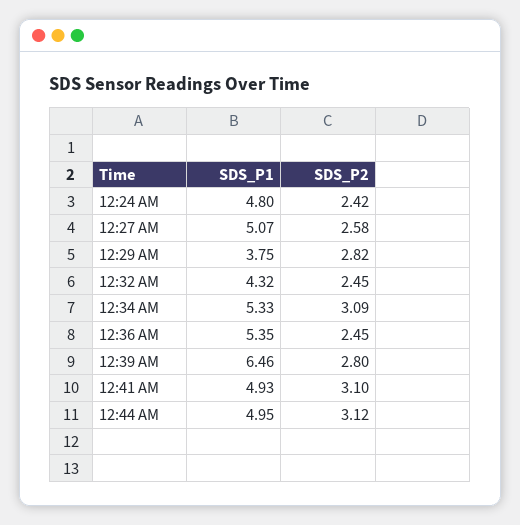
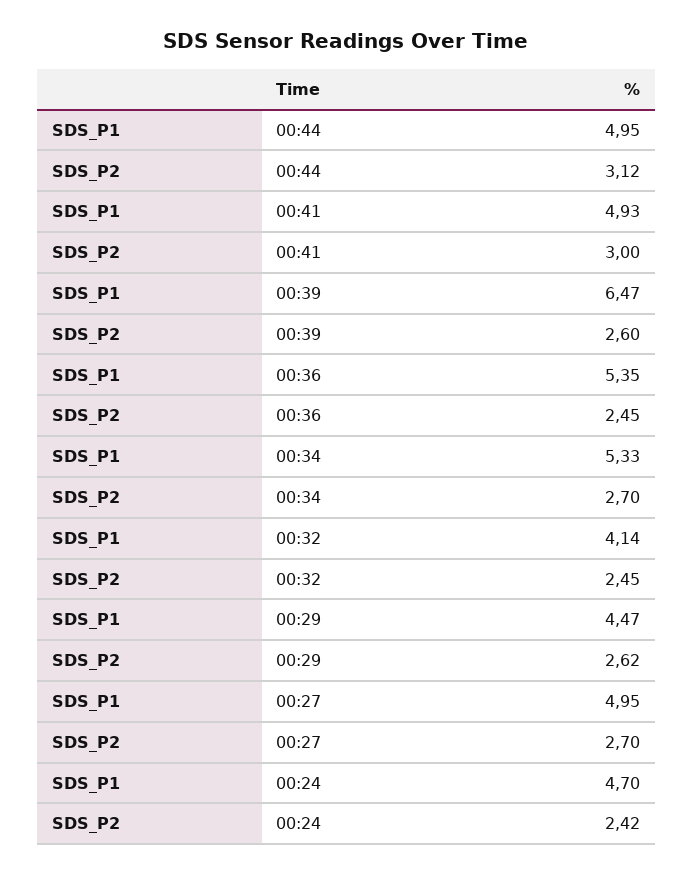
  {
    "SDS_P1": {
-     "12:24 AM": 4.8,
+     "12:24 AM": 4.7,
-     "12:27 AM": 5.07,
+     "12:27 AM": 4.95,
-     "12:29 AM": 3.75,
+     "12:29 AM": 4.47,
-     "12:32 AM": 4.32,
+     "12:32 AM": 4.14,
      "12:34 AM": 5.33,
      "12:36 AM": 5.35,
-     "12:39 AM": 6.46,
+     "12:39 AM": 6.47,
      "12:41 AM": 4.93,
      "12:44 AM": 4.95
    },
    "SDS_P2": {
      "12:24 AM": 2.42,
-     "12:27 AM": 2.58,
+     "12:27 AM": 2.7,
-     "12:29 AM": 2.82,
+     "12:29 AM": 2.62,
      "12:32 AM": 2.45,
-     "12:34 AM": 3.09,
+     "12:34 AM": 2.7,
      "12:36 AM": 2.45,
-     "12:39 AM": 2.8,
+     "12:39 AM": 2.6,
-     "12:41 AM": 3.1,
+     "12:41 AM": 3,
      "12:44 AM": 3.12
    }
  }

